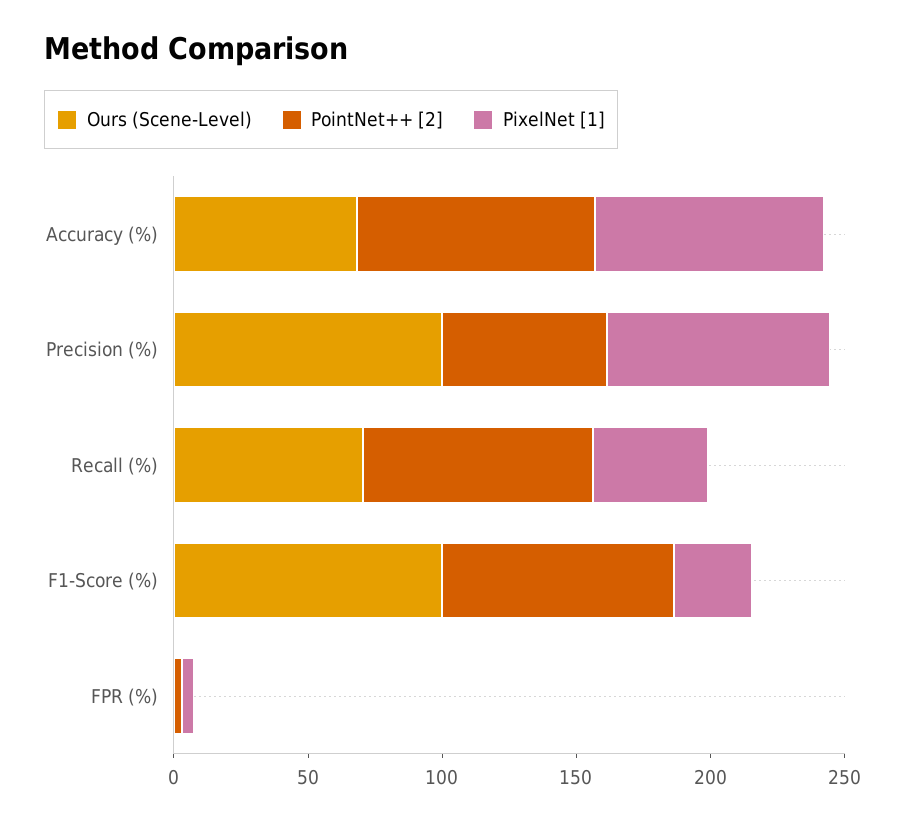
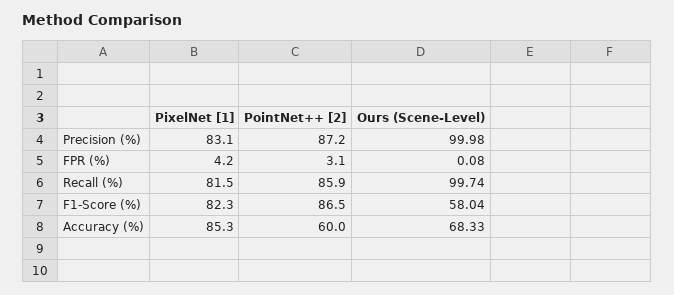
  {
    "Ours (Scene-Level)": {
      "Accuracy (%)": 68.33,
      "Precision (%)": 99.98,
-     "Recall (%)": 70,
+     "Recall (%)": 99.74,
-     "F1-Score (%)": 100,
+     "F1-Score (%)": 58.04,
      "FPR (%)": 0.08
    },
    "PointNet++ [2]": {
-     "Accuracy (%)": 90,
+     "Accuracy (%)": 60,
-     "Precision (%)": 60,
+     "Precision (%)": 87.2,
      "Recall (%)": 85.9,
      "F1-Score (%)": 86.5,
      "FPR (%)": 3.1
    },
    "PixelNet [1]": {
      "Accuracy (%)": 85.3,
      "Precision (%)": 83.1,
-     "Recall (%)": 40,
+     "Recall (%)": 81.5,
-     "F1-Score (%)": 30,
+     "F1-Score (%)": 82.3,
      "FPR (%)": 4.2
    }
  }

